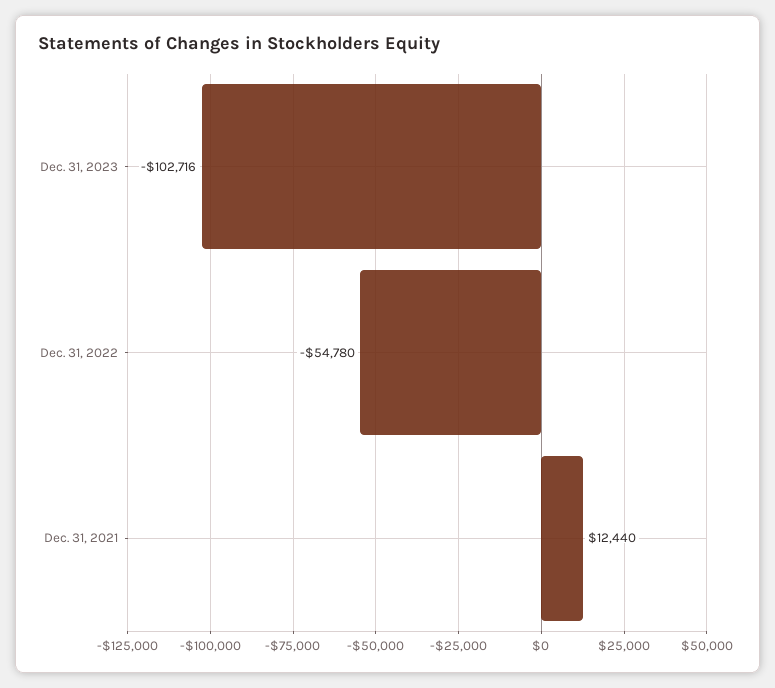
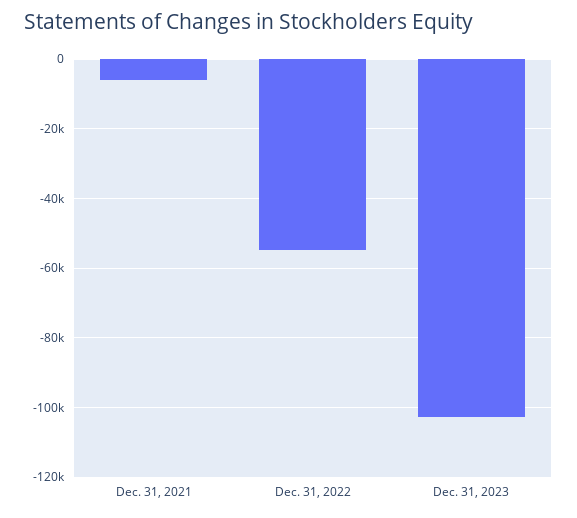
  {
    "Dec. 31, 2023": -102716,
    "Dec. 31, 2022": -54780,
-   "Dec. 31, 2021": 12440
+   "Dec. 31, 2021": -6000
  }

